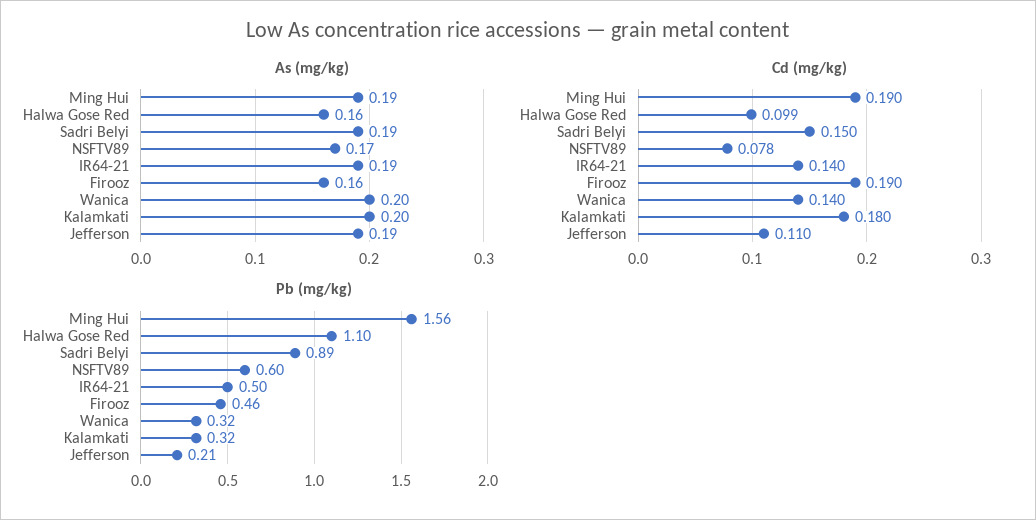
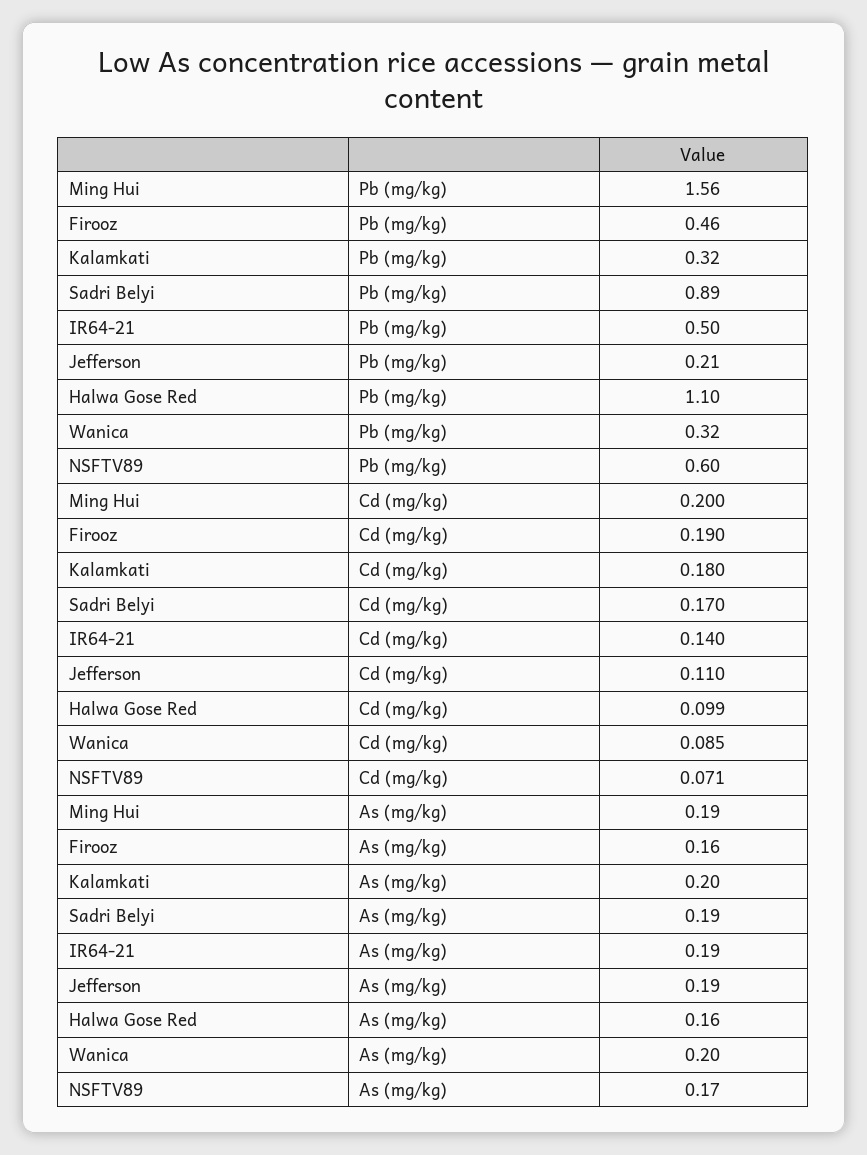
  {
    "As (mg/kg)": {
      "Ming Hui": 0.19,
      "Halwa Gose Red": 0.16,
      "Sadri Belyi": 0.19,
      "NSFTV89": 0.17,
      "IR64-21": 0.19,
      "Firooz": 0.16,
      "Wanica": 0.2,
      "Kalamkati": 0.2,
      "Jefferson": 0.19
    },
    "Cd (mg/kg)": {
-     "Ming Hui": 0.19,
+     "Ming Hui": 0.2,
      "Halwa Gose Red": 0.099,
-     "Sadri Belyi": 0.15,
+     "Sadri Belyi": 0.17,
-     "NSFTV89": 0.078,
+     "NSFTV89": 0.071,
      "IR64-21": 0.14,
      "Firooz": 0.19,
-     "Wanica": 0.14,
+     "Wanica": 0.085,
      "Kalamkati": 0.18,
      "Jefferson": 0.11
    },
    "Pb (mg/kg)": {
      "Ming Hui": 1.56,
      "Halwa Gose Red": 1.1,
      "Sadri Belyi": 0.89,
      "NSFTV89": 0.6,
      "IR64-21": 0.5,
      "Firooz": 0.46,
      "Wanica": 0.32,
      "Kalamkati": 0.32,
      "Jefferson": 0.21
    }
  }

